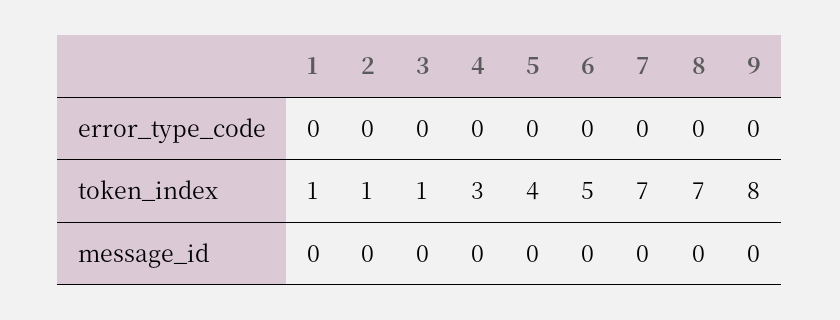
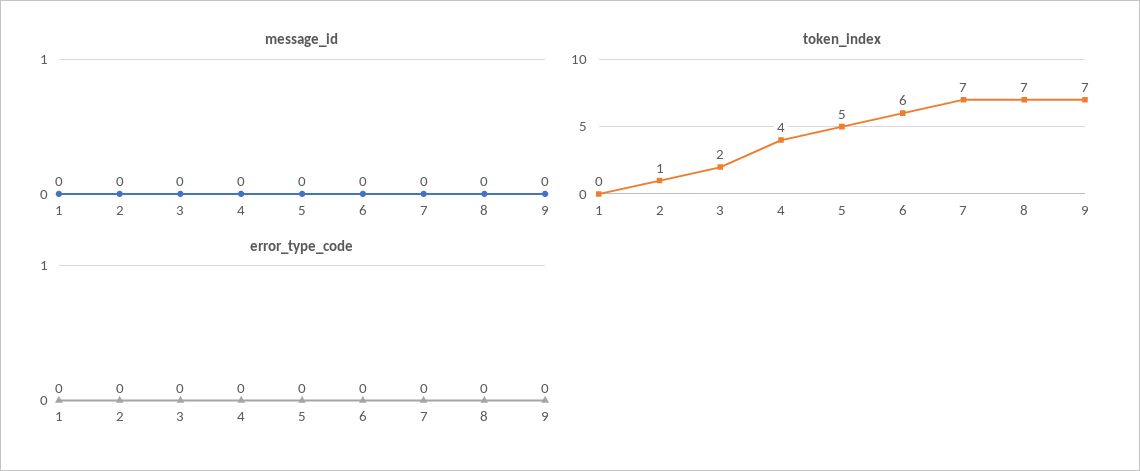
  {
    "error_type_code": {
      "1": 0,
      "2": 0,
      "3": 0,
      "4": 0,
      "5": 0,
      "6": 0,
      "7": 0,
      "8": 0,
      "9": 0
    },
    "token_index": {
-     "1": 1,
+     "1": 0,
      "2": 1,
-     "3": 1,
+     "3": 2,
-     "4": 3,
+     "4": 4,
-     "5": 4,
+     "5": 5,
-     "6": 5,
+     "6": 6,
      "7": 7,
      "8": 7,
-     "9": 8
+     "9": 7
    },
    "message_id": {
      "1": 0,
      "2": 0,
      "3": 0,
      "4": 0,
      "5": 0,
      "6": 0,
      "7": 0,
      "8": 0,
      "9": 0
    }
  }

